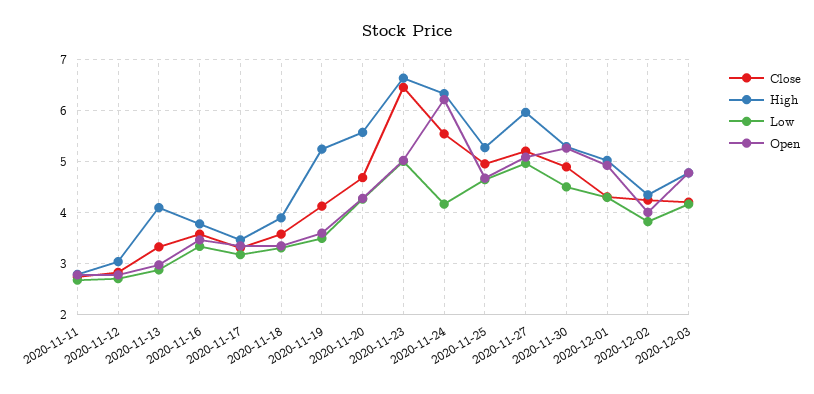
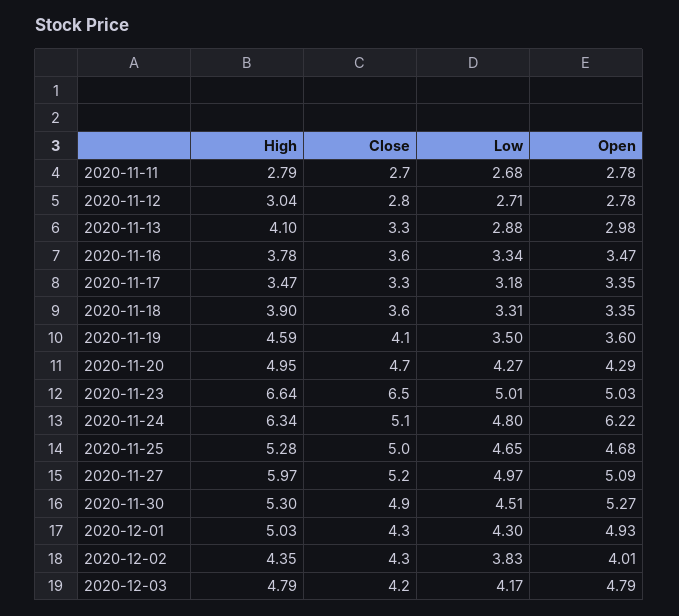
  {
    "Close": {
      "2020-11-11": 2.7,
      "2020-11-12": 2.8,
      "2020-11-13": 3.3,
      "2020-11-16": 3.6,
      "2020-11-17": 3.3,
      "2020-11-18": 3.6,
      "2020-11-19": 4.1,
      "2020-11-20": 4.7,
      "2020-11-23": 6.5,
-     "2020-11-24": 5.6,
+     "2020-11-24": 5.1,
      "2020-11-25": 5,
      "2020-11-27": 5.2,
      "2020-11-30": 4.9,
      "2020-12-01": 4.3,
      "2020-12-02": 4.3,
      "2020-12-03": 4.2
    },
    "High": {
      "2020-11-11": 2.79,
      "2020-11-12": 3.04,
      "2020-11-13": 4.1,
      "2020-11-16": 3.78,
      "2020-11-17": 3.47,
      "2020-11-18": 3.9,
-     "2020-11-19": 5.2,
+     "2020-11-19": 4.59,
-     "2020-11-20": 5.6,
+     "2020-11-20": 4.95,
      "2020-11-23": 6.64,
      "2020-11-24": 6.34,
      "2020-11-25": 5.28,
      "2020-11-27": 5.97,
      "2020-11-30": 5.3,
      "2020-12-01": 5.03,
      "2020-12-02": 4.35,
      "2020-12-03": 4.79
    },
    "Low": {
      "2020-11-11": 2.68,
      "2020-11-12": 2.71,
      "2020-11-13": 2.88,
      "2020-11-16": 3.34,
      "2020-11-17": 3.18,
      "2020-11-18": 3.31,
      "2020-11-19": 3.5,
      "2020-11-20": 4.27,
      "2020-11-23": 5.01,
-     "2020-11-24": 4.2,
+     "2020-11-24": 4.8,
      "2020-11-25": 4.65,
      "2020-11-27": 4.97,
      "2020-11-30": 4.51,
      "2020-12-01": 4.3,
      "2020-12-02": 3.83,
      "2020-12-03": 4.17
    },
    "Open": {
      "2020-11-11": 2.78,
      "2020-11-12": 2.78,
      "2020-11-13": 2.98,
      "2020-11-16": 3.47,
      "2020-11-17": 3.35,
      "2020-11-18": 3.35,
      "2020-11-19": 3.6,
      "2020-11-20": 4.29,
      "2020-11-23": 5.03,
      "2020-11-24": 6.22,
      "2020-11-25": 4.68,
      "2020-11-27": 5.09,
      "2020-11-30": 5.27,
      "2020-12-01": 4.93,
      "2020-12-02": 4.01,
      "2020-12-03": 4.79
    }
  }

